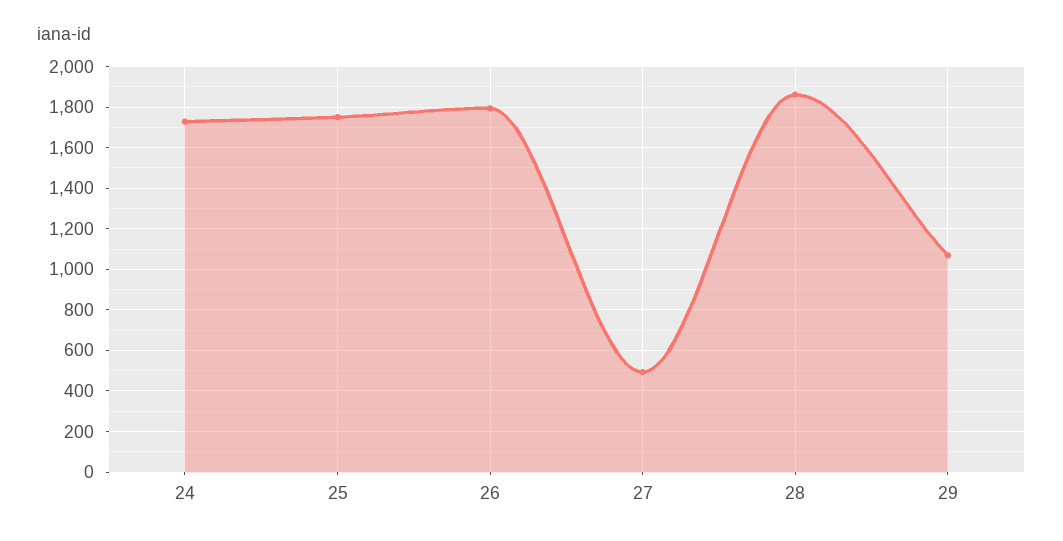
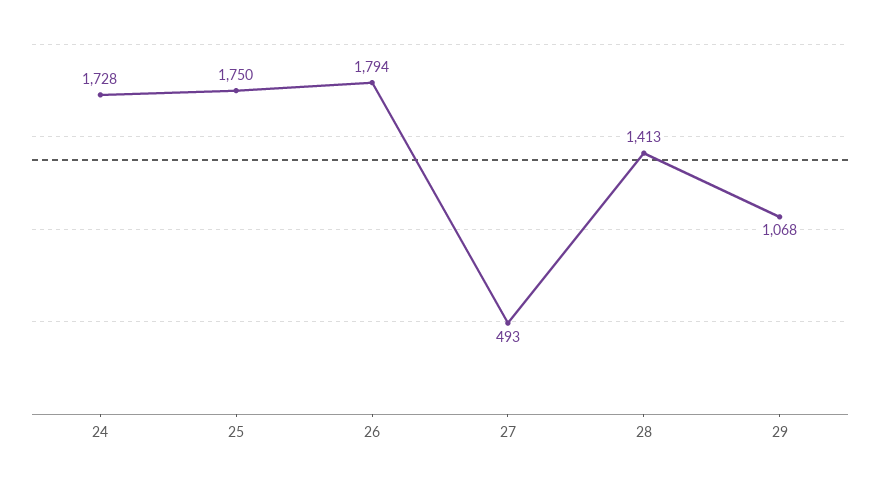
  {
    "24": 1728,
    "25": 1750,
    "26": 1794,
    "27": 493,
-   "28": 1850,
+   "28": 1413,
    "29": 1068
  }

